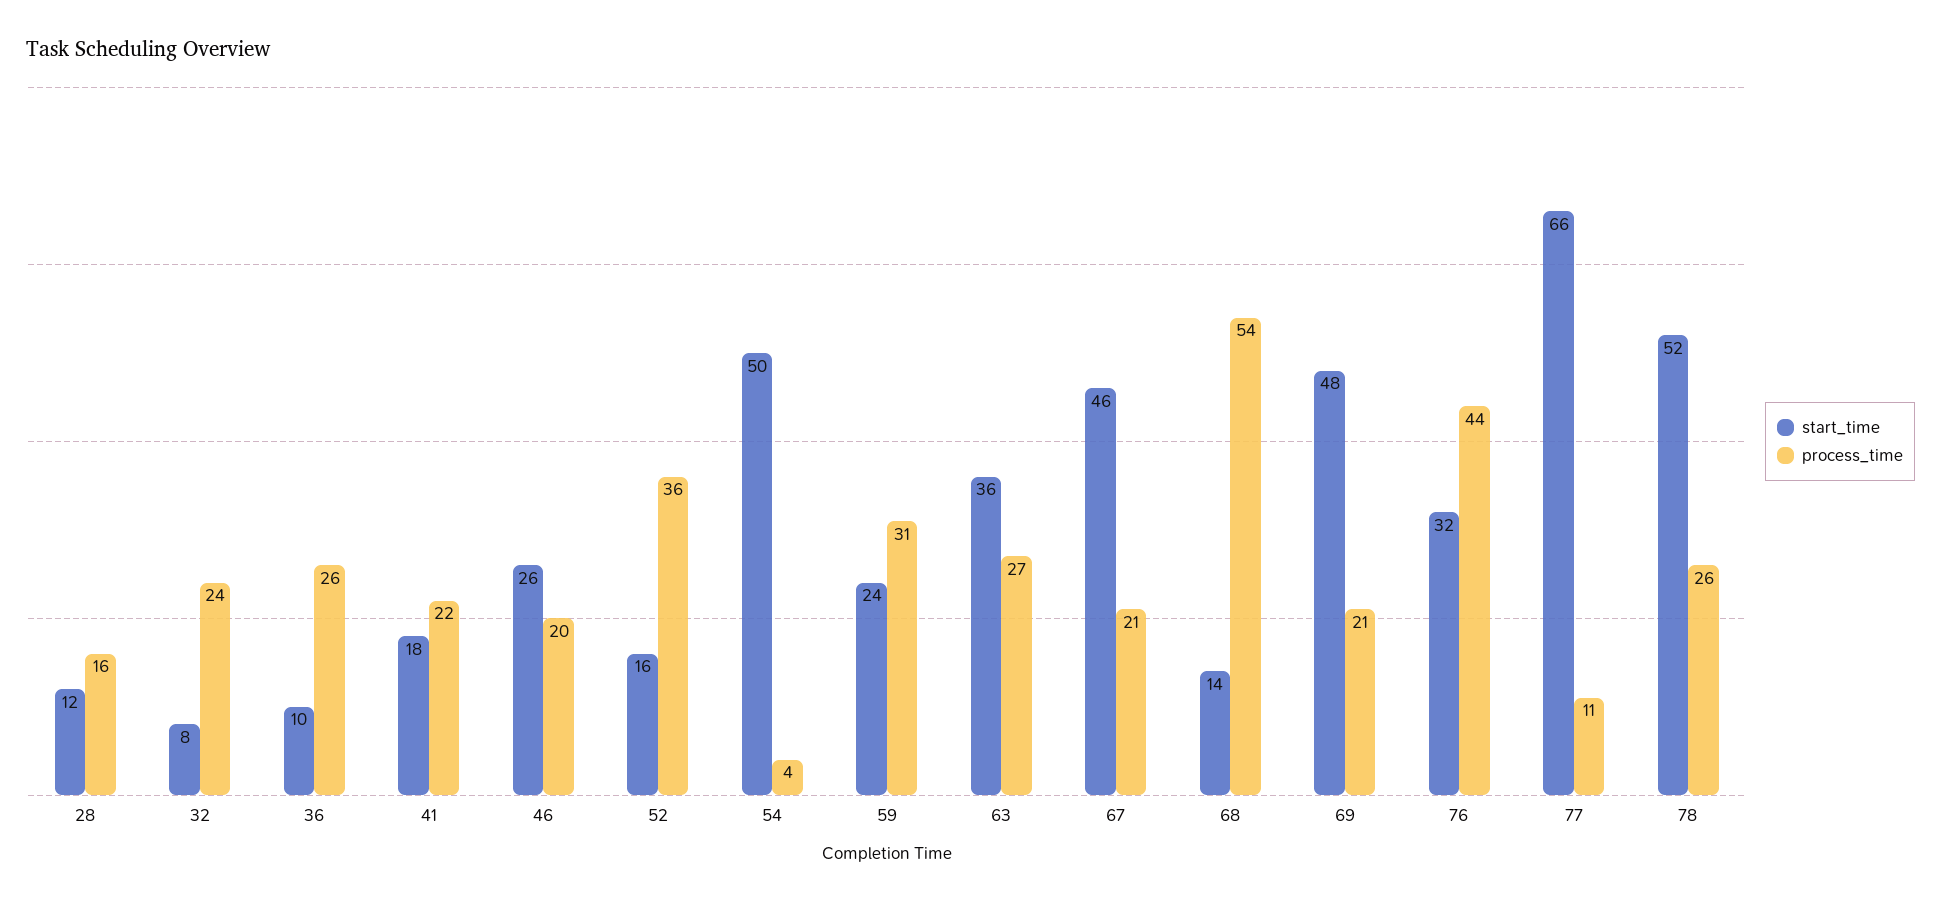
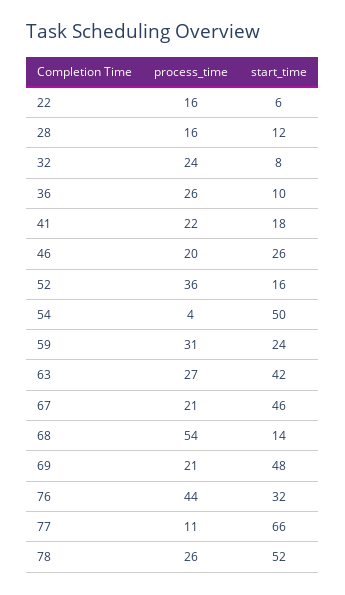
  {
    "start_time": {
      "28": 12,
      "32": 8,
      "36": 10,
      "41": 18,
      "46": 26,
      "52": 16,
      "54": 50,
      "59": 24,
-     "63": 36,
+     "63": 42,
      "67": 46,
      "68": 14,
      "69": 48,
      "76": 32,
      "77": 66,
-     "78": 52
+     "78": 52,
+     "22": 6
    },
    "process_time": {
      "28": 16,
      "32": 24,
      "36": 26,
      "41": 22,
      "46": 20,
      "52": 36,
      "54": 4,
      "59": 31,
      "63": 27,
      "67": 21,
      "68": 54,
      "69": 21,
      "76": 44,
      "77": 11,
-     "78": 26
+     "78": 26,
+     "22": 16
    }
  }

